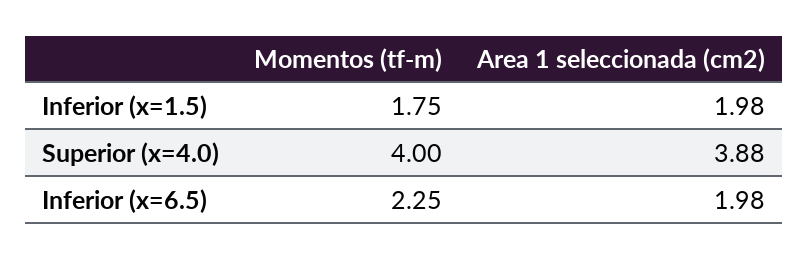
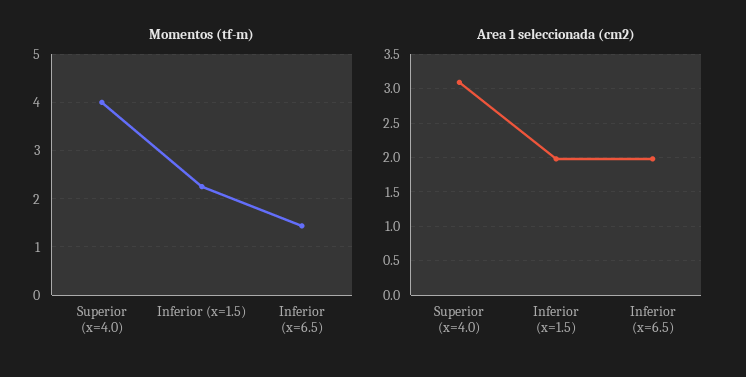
  {
    "Momentos (tf-m)": {
-     "Inferior (x=1.5)": 1.75,
+     "Inferior (x=1.5)": 2.2,
      "Superior (x=4.0)": 4,
-     "Inferior (x=6.5)": 2.25
+     "Inferior (x=6.5)": 1.4
    },
    "Area 1 seleccionada (cm2)": {
      "Inferior (x=1.5)": 1.98,
-     "Superior (x=4.0)": 3.88,
+     "Superior (x=4.0)": 3.1,
      "Inferior (x=6.5)": 1.98
    }
  }

